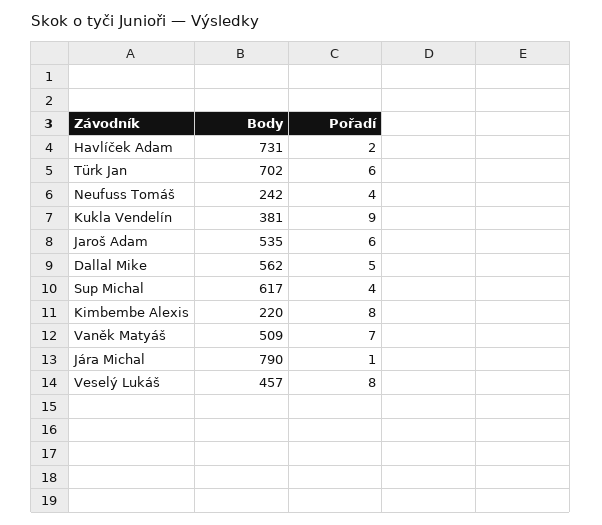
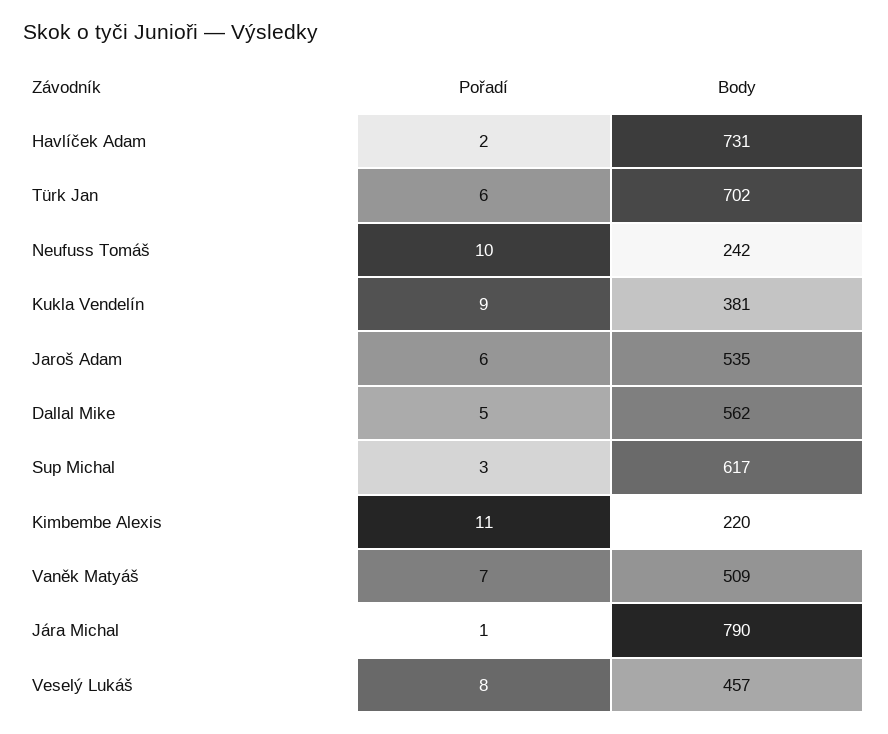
  {
    "Body": {
      "Havlíček Adam": 731,
      "Türk Jan": 702,
      "Neufuss Tomáš": 242,
      "Kukla Vendelín": 381,
      "Jaroš Adam": 535,
      "Dallal Mike": 562,
      "Sup Michal": 617,
      "Kimbembe Alexis": 220,
      "Vaněk Matyáš": 509,
      "Jára Michal": 790,
      "Veselý Lukáš": 457
    },
    "Pořadí": {
      "Havlíček Adam": 2,
      "Türk Jan": 6,
-     "Neufuss Tomáš": 4,
+     "Neufuss Tomáš": 10,
      "Kukla Vendelín": 9,
      "Jaroš Adam": 6,
      "Dallal Mike": 5,
-     "Sup Michal": 4,
+     "Sup Michal": 3,
-     "Kimbembe Alexis": 8,
+     "Kimbembe Alexis": 11,
      "Vaněk Matyáš": 7,
      "Jára Michal": 1,
      "Veselý Lukáš": 8
    }
  }

